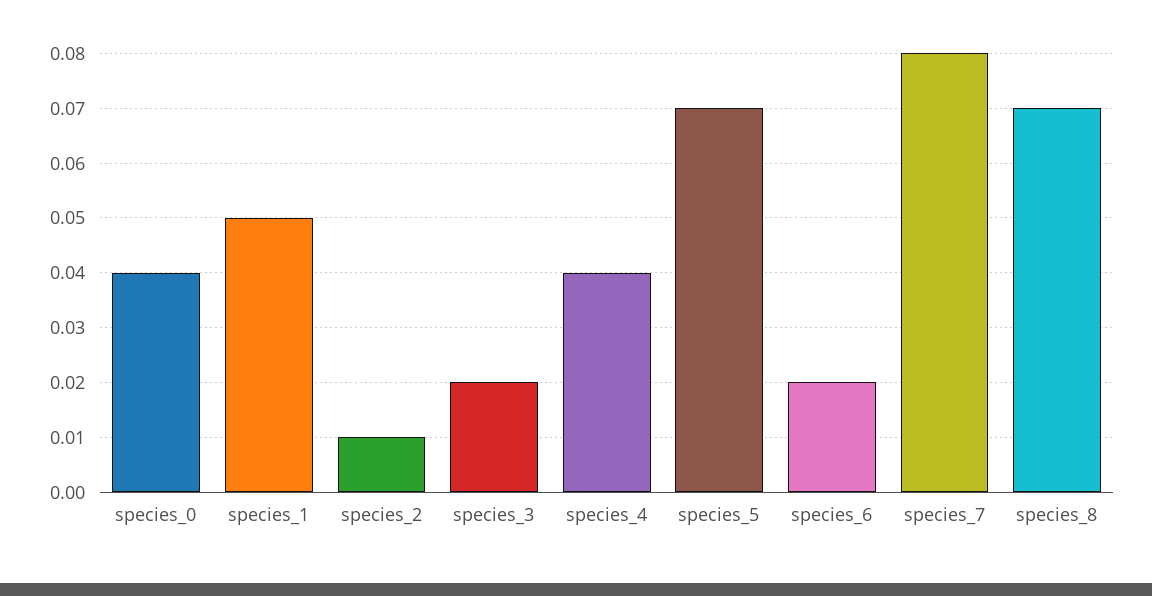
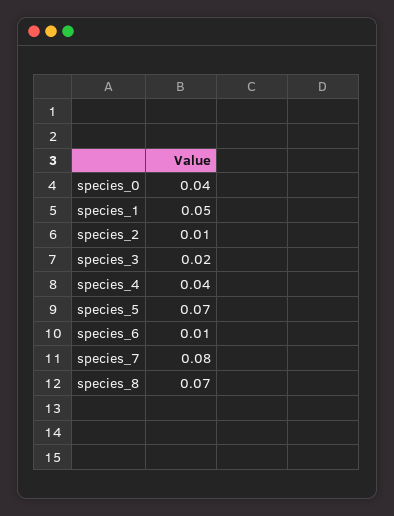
  {
    "species_0": 0.04,
    "species_1": 0.05,
    "species_2": 0.01,
    "species_3": 0.02,
    "species_4": 0.04,
    "species_5": 0.07,
-   "species_6": 0.02,
+   "species_6": 0.01,
    "species_7": 0.08,
    "species_8": 0.07
  }

